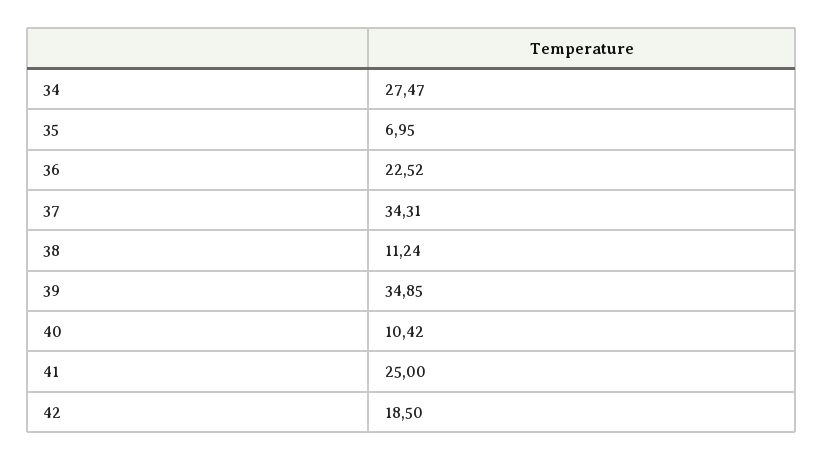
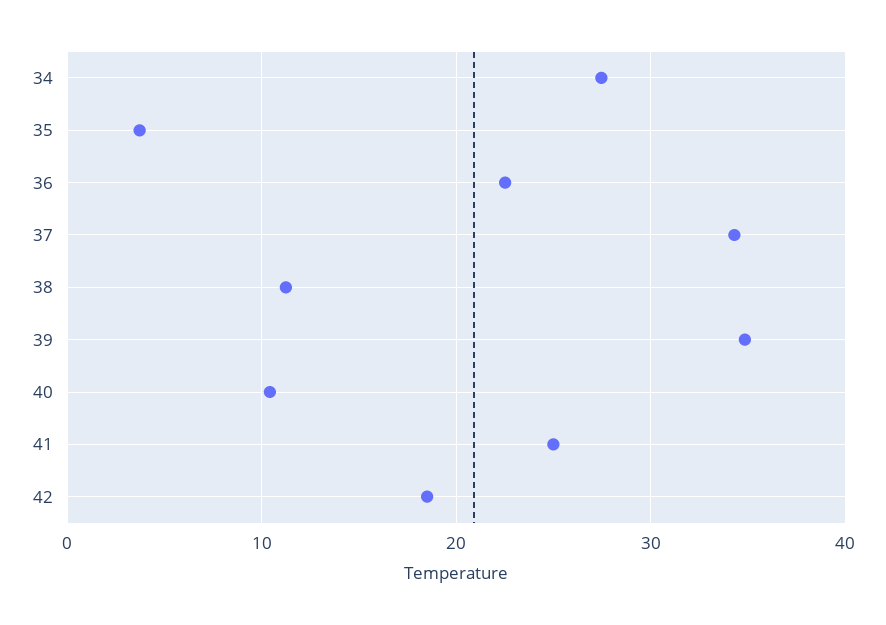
  {
    "34": 27.47,
-   "35": 6.95,
+   "35": 4,
    "36": 22.52,
    "37": 34.31,
    "38": 11.24,
    "39": 34.85,
    "40": 10.42,
    "41": 25,
    "42": 18.5
  }

